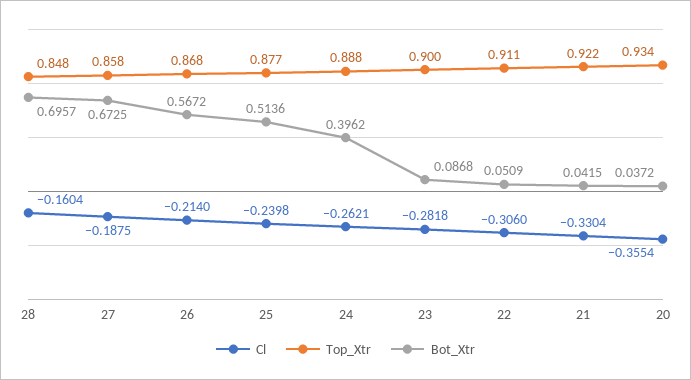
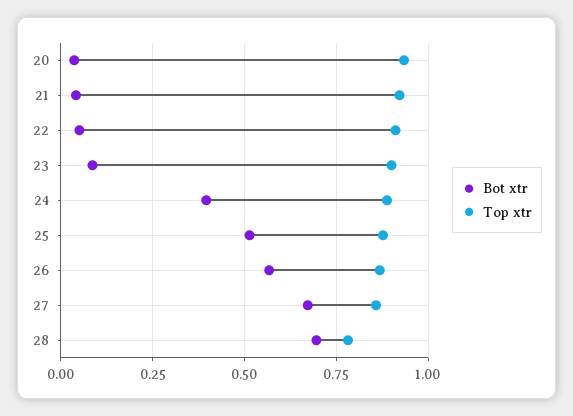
  {
-   "Cl": {
-     "28": -0.1604,
-     "27": -0.1875,
-     "26": -0.214,
-     "25": -0.2398,
-     "24": -0.2621,
-     "23": -0.2818,
-     "22": -0.306,
-     "21": -0.3304,
-     "20": -0.3554
-   },
    "Top_Xtr": {
-     "28": 0.848,
+     "28": 0.775,
      "27": 0.858,
      "26": 0.868,
      "25": 0.877,
      "24": 0.888,
      "23": 0.9,
      "22": 0.911,
      "21": 0.922,
      "20": 0.934
    },
    "Bot_Xtr": {
      "28": 0.6957,
      "27": 0.6725,
      "26": 0.5672,
      "25": 0.5136,
      "24": 0.3962,
      "23": 0.0868,
      "22": 0.0509,
      "21": 0.0415,
      "20": 0.0372
    }
  }

